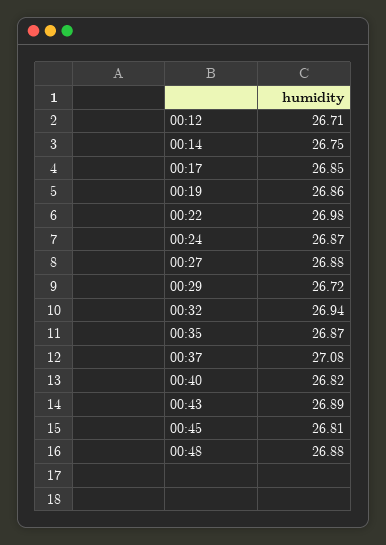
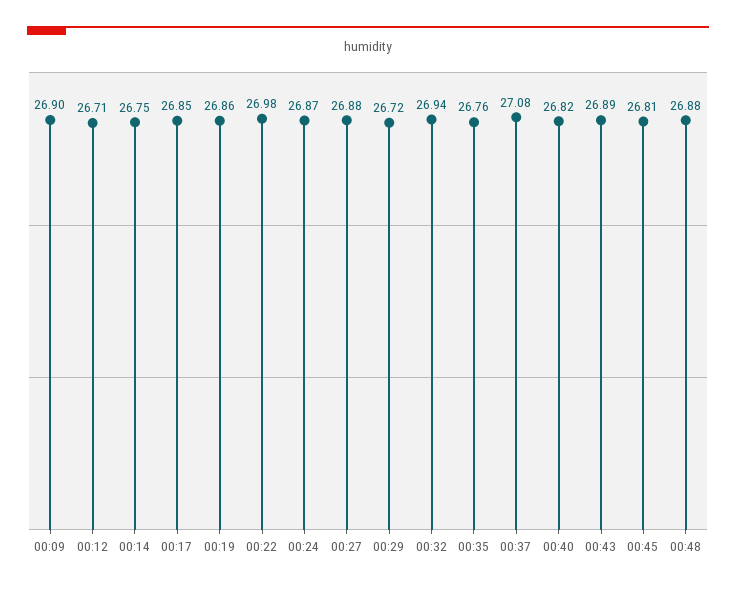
  {
    "00:12": 26.71,
    "00:14": 26.75,
    "00:17": 26.85,
    "00:19": 26.86,
    "00:22": 26.98,
    "00:24": 26.87,
    "00:27": 26.88,
    "00:29": 26.72,
    "00:32": 26.94,
-   "00:35": 26.87,
+   "00:35": 26.76,
    "00:37": 27.08,
    "00:40": 26.82,
    "00:43": 26.89,
    "00:45": 26.81,
-   "00:48": 26.88
+   "00:48": 26.88,
+   "00:09": 26.9
  }

